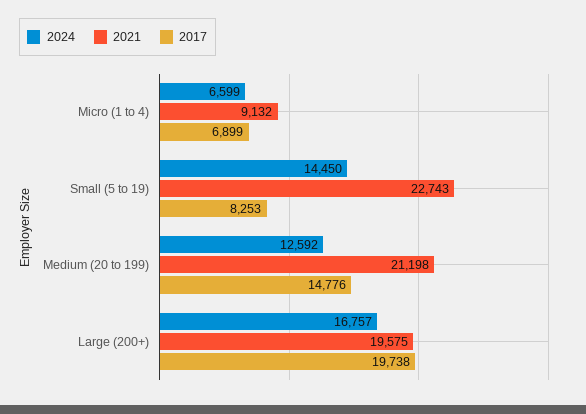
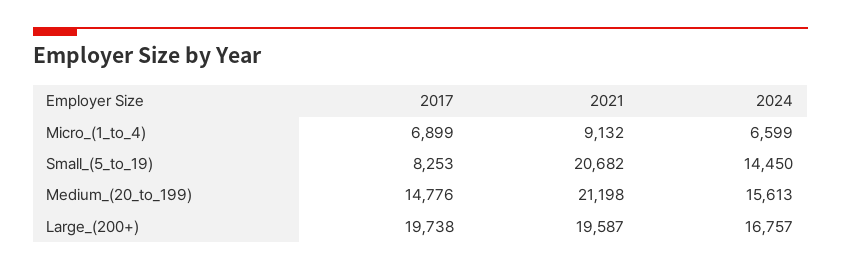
  {
    "2024": {
      "Micro (1 to 4)": 6599,
      "Small (5 to 19)": 14450,
-     "Medium (20 to 199)": 12592,
+     "Medium (20 to 199)": 15613,
      "Large (200+)": 16757
    },
    "2021": {
      "Micro (1 to 4)": 9132,
-     "Small (5 to 19)": 22743,
+     "Small (5 to 19)": 20682,
      "Medium (20 to 199)": 21198,
-     "Large (200+)": 19575
+     "Large (200+)": 19587
    },
    "2017": {
      "Micro (1 to 4)": 6899,
      "Small (5 to 19)": 8253,
      "Medium (20 to 199)": 14776,
      "Large (200+)": 19738
    }
  }

